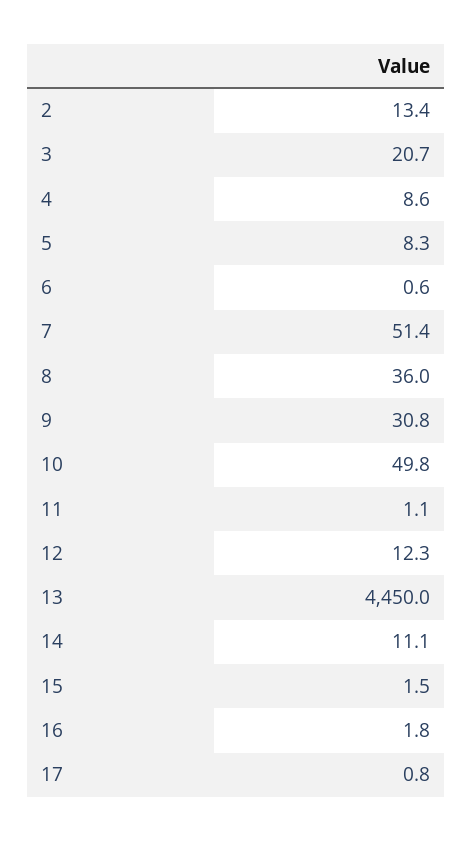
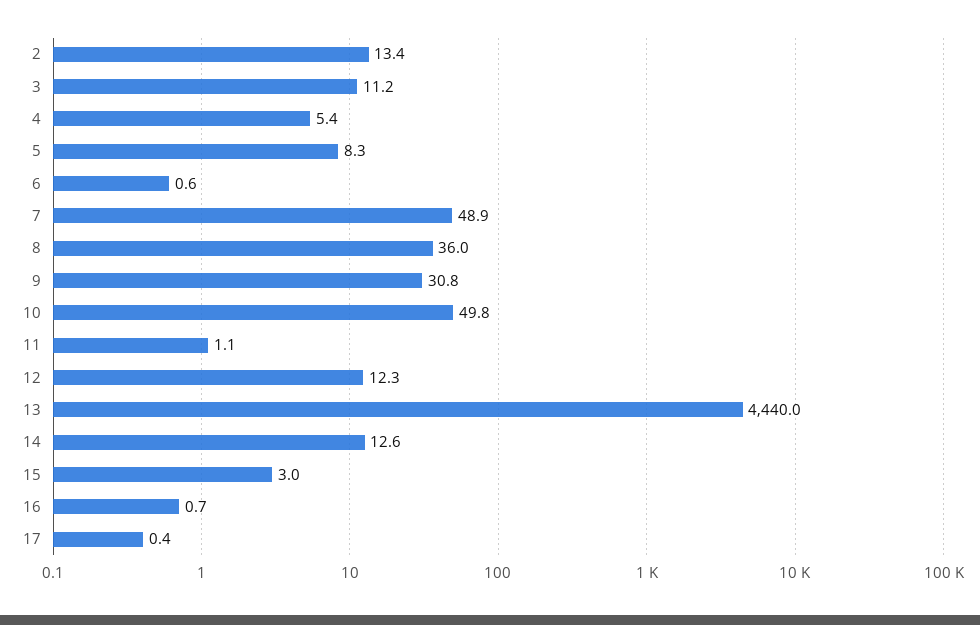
  {
    "2": 13.4,
-   "3": 20.7,
+   "3": 11.2,
-   "4": 8.6,
+   "4": 5.4,
    "5": 8.3,
    "6": 0.6,
-   "7": 51.4,
+   "7": 48.9,
    "8": 36,
    "9": 30.8,
    "10": 49.8,
    "11": 1.1,
    "12": 12.3,
-   "13": 4450,
+   "13": 4440,
-   "14": 11.1,
+   "14": 12.6,
-   "15": 1.5,
+   "15": 3,
-   "16": 1.8,
+   "16": 0.7,
-   "17": 0.8
+   "17": 0.4
  }

